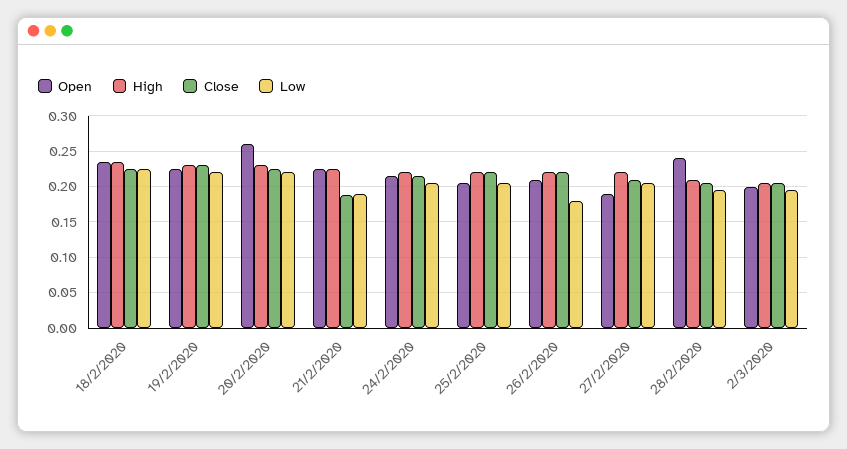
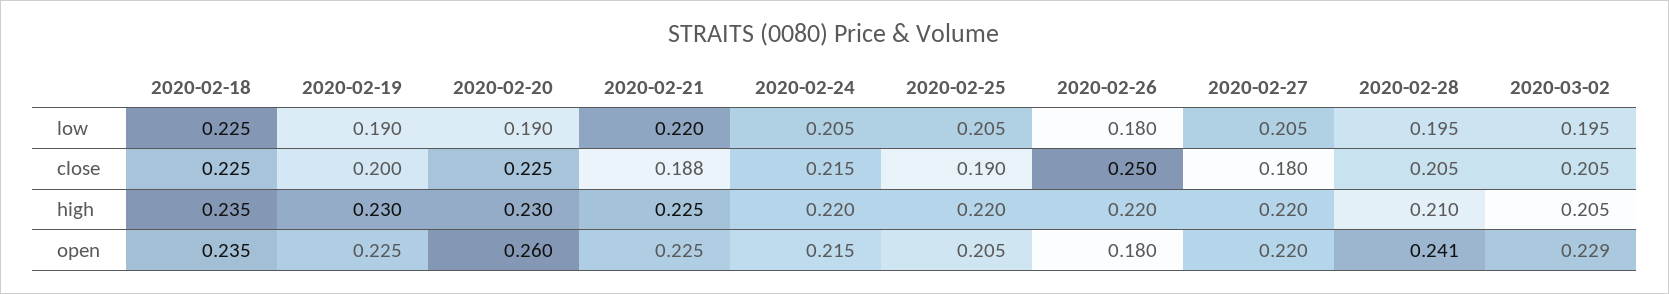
  {
    "Open": {
      "18/2/2020": 0.235,
      "19/2/2020": 0.225,
      "20/2/2020": 0.26,
      "21/2/2020": 0.225,
      "24/2/2020": 0.215,
      "25/2/2020": 0.205,
-     "26/2/2020": 0.21,
+     "26/2/2020": 0.18,
-     "27/2/2020": 0.19,
+     "27/2/2020": 0.22,
      "28/2/2020": 0.241,
-     "2/3/2020": 0.2
+     "2/3/2020": 0.229
    },
    "High": {
      "18/2/2020": 0.235,
      "19/2/2020": 0.23,
      "20/2/2020": 0.23,
      "21/2/2020": 0.225,
      "24/2/2020": 0.22,
      "25/2/2020": 0.22,
      "26/2/2020": 0.22,
      "27/2/2020": 0.22,
      "28/2/2020": 0.21,
      "2/3/2020": 0.205
    },
    "Close": {
      "18/2/2020": 0.225,
-     "19/2/2020": 0.23,
+     "19/2/2020": 0.2,
      "20/2/2020": 0.225,
      "21/2/2020": 0.188,
      "24/2/2020": 0.215,
-     "25/2/2020": 0.22,
+     "25/2/2020": 0.19,
-     "26/2/2020": 0.22,
+     "26/2/2020": 0.25,
-     "27/2/2020": 0.21,
+     "27/2/2020": 0.18,
      "28/2/2020": 0.205,
      "2/3/2020": 0.205
    },
    "Low": {
      "18/2/2020": 0.225,
-     "19/2/2020": 0.22,
+     "19/2/2020": 0.19,
-     "20/2/2020": 0.22,
+     "20/2/2020": 0.19,
-     "21/2/2020": 0.19,
+     "21/2/2020": 0.22,
      "24/2/2020": 0.205,
      "25/2/2020": 0.205,
      "26/2/2020": 0.18,
      "27/2/2020": 0.205,
      "28/2/2020": 0.195,
      "2/3/2020": 0.195
    }
  }

